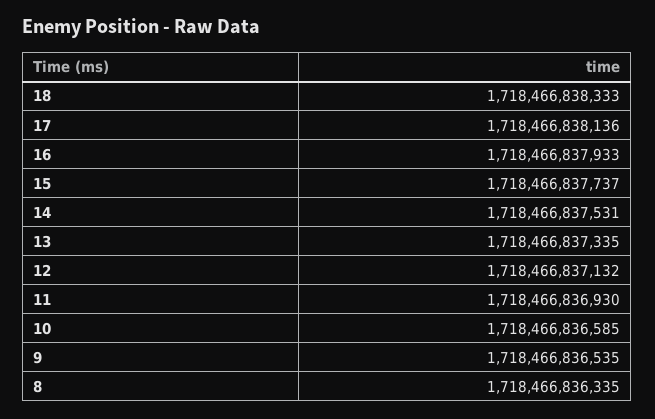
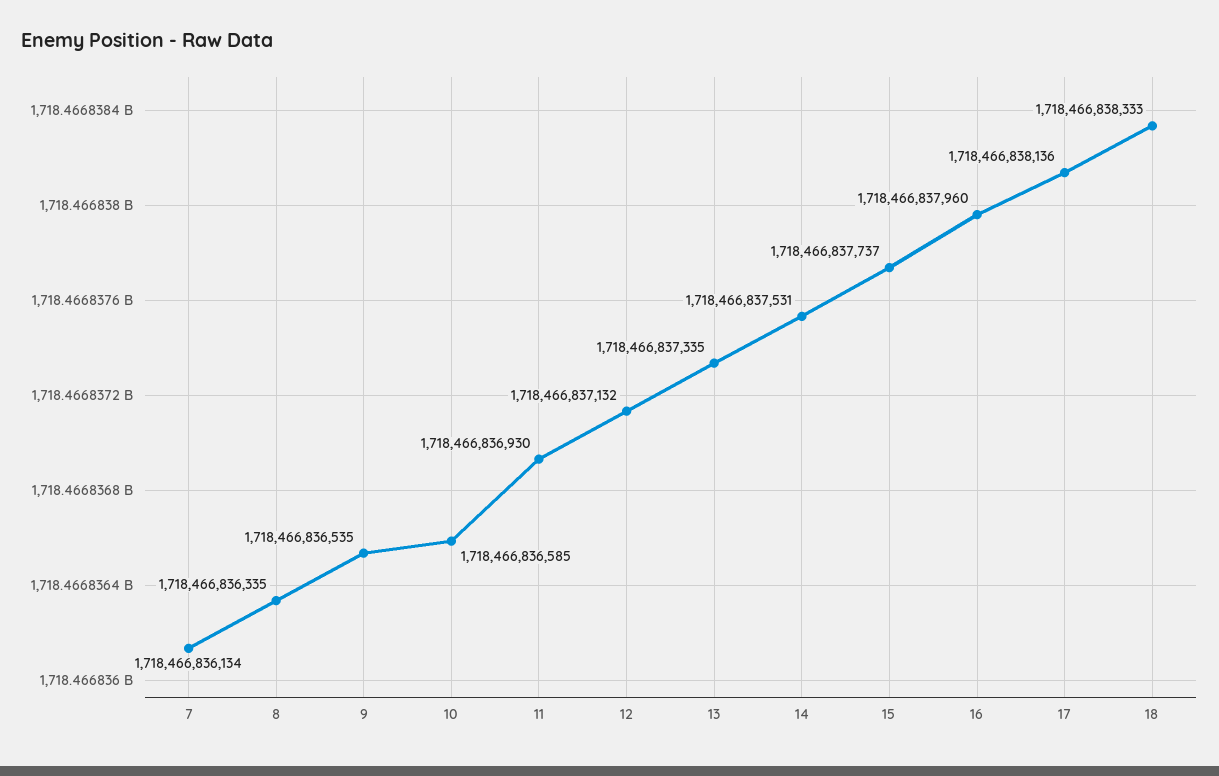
  {
    "18": 1718466838333,
    "17": 1718466838136,
-   "16": 1718466837933,
+   "16": 1718466837960,
    "15": 1718466837737,
    "14": 1718466837531,
    "13": 1718466837335,
    "12": 1718466837132,
    "11": 1718466836930,
    "10": 1718466836585,
    "9": 1718466836535,
-   "8": 1718466836335
+   "8": 1718466836335,
+   "7": 1718466836134
  }

